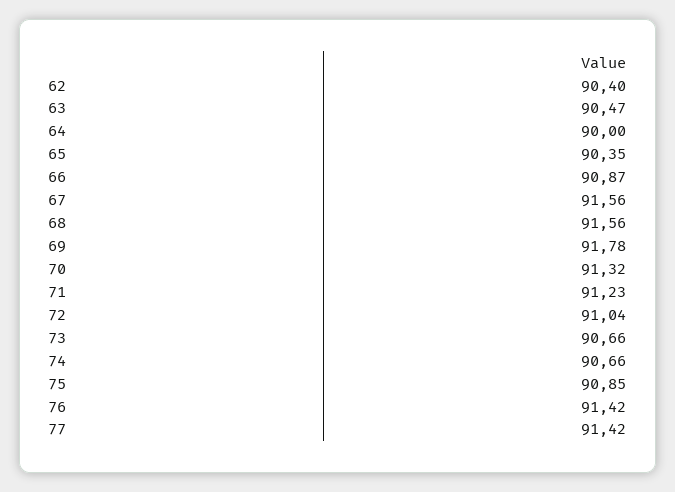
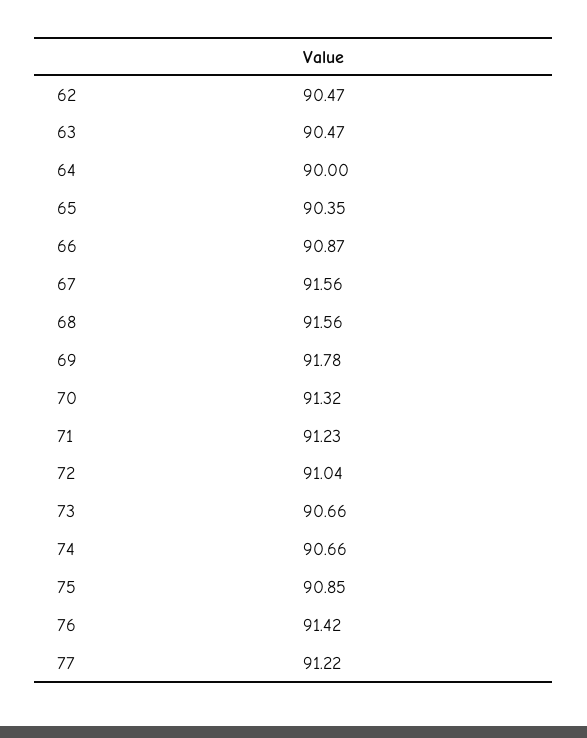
  {
-   "62": 90.4,
+   "62": 90.47,
    "63": 90.47,
    "64": 90,
    "65": 90.35,
    "66": 90.87,
    "67": 91.56,
    "68": 91.56,
    "69": 91.78,
    "70": 91.32,
    "71": 91.23,
    "72": 91.04,
    "73": 90.66,
    "74": 90.66,
    "75": 90.85,
    "76": 91.42,
-   "77": 91.42
+   "77": 91.22
  }

